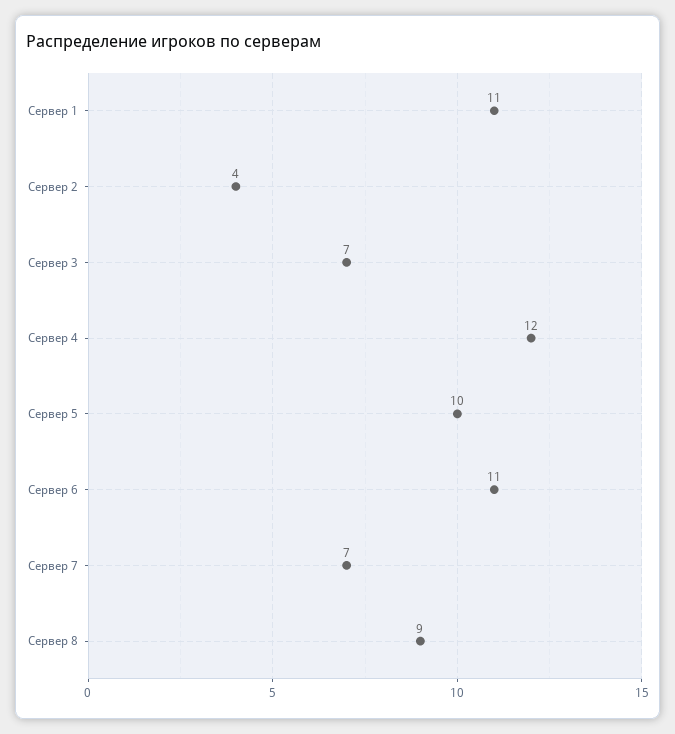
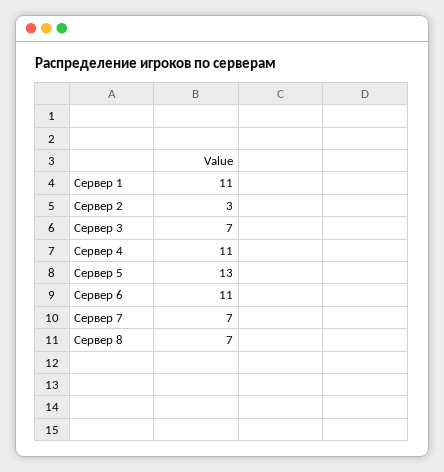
  {
    "Сервер 1": 11,
-   "Сервер 2": 4,
+   "Сервер 2": 3,
    "Сервер 3": 7,
-   "Сервер 4": 12,
+   "Сервер 4": 11,
-   "Сервер 5": 10,
+   "Сервер 5": 13,
    "Сервер 6": 11,
    "Сервер 7": 7,
-   "Сервер 8": 9
+   "Сервер 8": 7
  }

